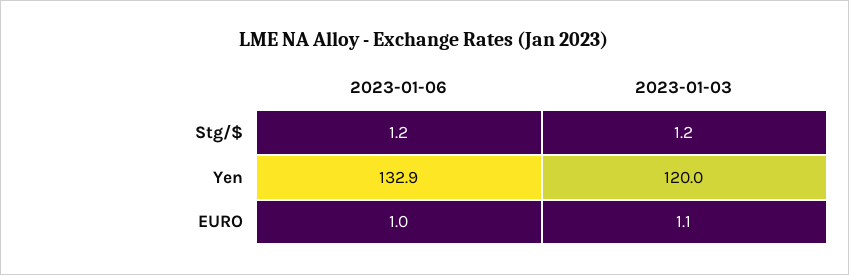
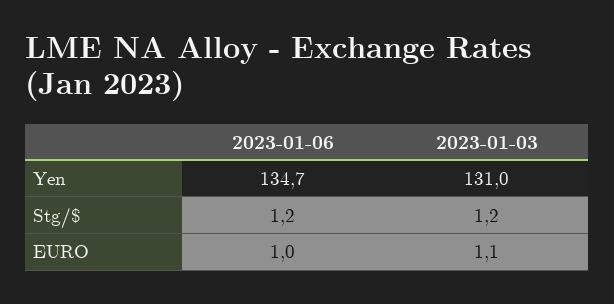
  {
    "2023-01-06": {
      "Stg/$": 1.2,
-     "Yen": 132.9,
+     "Yen": 134.7,
      "EURO": 1
    },
    "2023-01-03": {
      "Stg/$": 1.2,
-     "Yen": 120,
+     "Yen": 131,
      "EURO": 1.1
    }
  }

